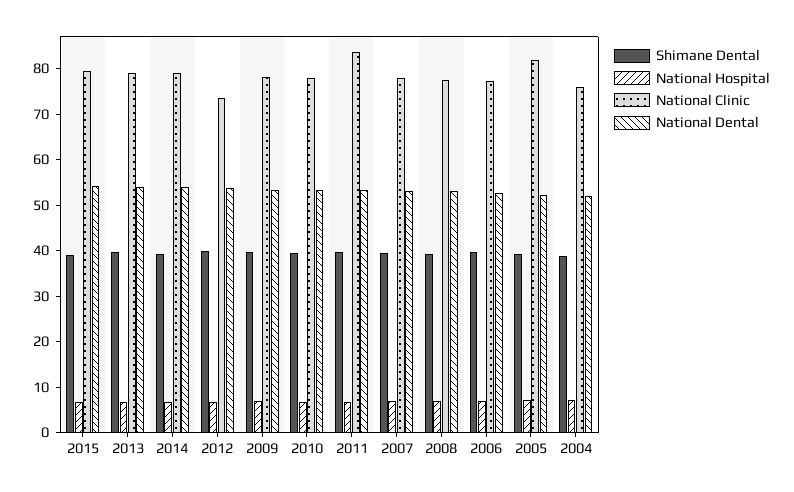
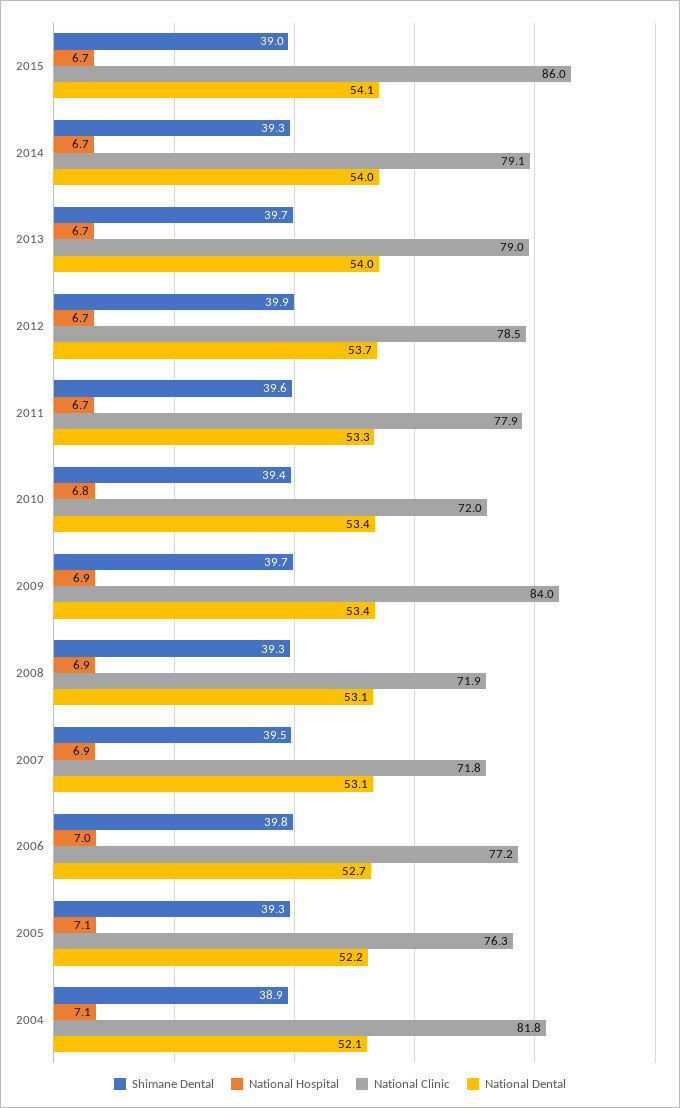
  {
    "Shimane Dental": {
      "2015": 39,
      "2013": 39.7,
      "2014": 39.3,
      "2012": 39.9,
      "2009": 39.7,
      "2010": 39.4,
      "2011": 39.6,
      "2007": 39.5,
      "2008": 39.3,
      "2006": 39.8,
      "2005": 39.3,
      "2004": 38.9
    },
    "National Hospital": {
      "2015": 6.7,
      "2013": 6.7,
      "2014": 6.7,
      "2012": 6.7,
      "2009": 6.9,
      "2010": 6.8,
      "2011": 6.7,
      "2007": 6.9,
      "2008": 6.9,
      "2006": 7,
      "2005": 7.1,
      "2004": 7.1
    },
    "National Clinic": {
-     "2015": 80,
+     "2015": 86,
      "2013": 79,
      "2014": 79.1,
-     "2012": 74,
+     "2012": 78.5,
-     "2009": 78,
+     "2009": 84,
-     "2010": 78,
+     "2010": 72,
-     "2011": 84,
+     "2011": 77.9,
-     "2007": 78,
+     "2007": 71.8,
-     "2008": 78,
+     "2008": 71.9,
      "2006": 77.2,
-     "2005": 82,
+     "2005": 76.3,
-     "2004": 76
+     "2004": 81.8
    },
    "National Dental": {
      "2015": 54.1,
      "2013": 54,
      "2014": 54,
      "2012": 53.7,
      "2009": 53.4,
      "2010": 53.4,
      "2011": 53.3,
      "2007": 53.1,
      "2008": 53.1,
      "2006": 52.7,
      "2005": 52.2,
      "2004": 52.1
    }
  }

